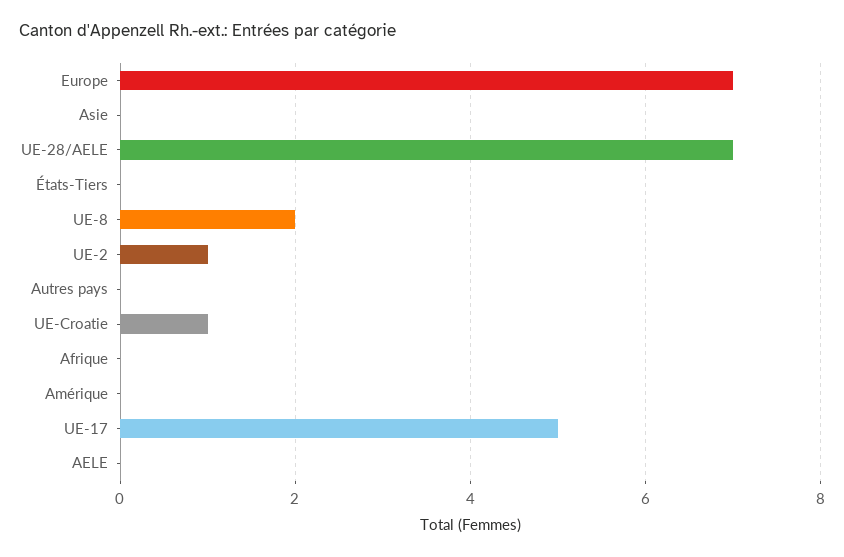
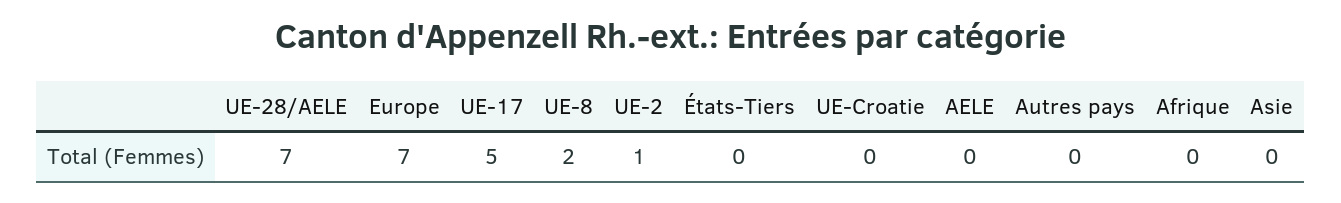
  {
    "Europe": 7,
    "Asie": 0,
    "UE-28/AELE": 7,
    "États-Tiers": 0,
    "UE-8": 2,
    "UE-2": 1,
    "Autres pays": 0,
-   "UE-Croatie": 1,
+   "UE-Croatie": 0,
    "Afrique": 0,
-   "Amérique": 0,
    "UE-17": 5,
    "AELE": 0
  }

